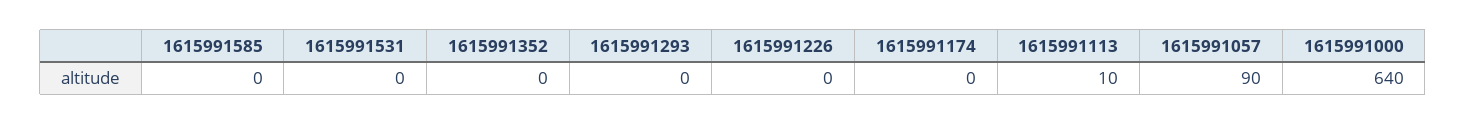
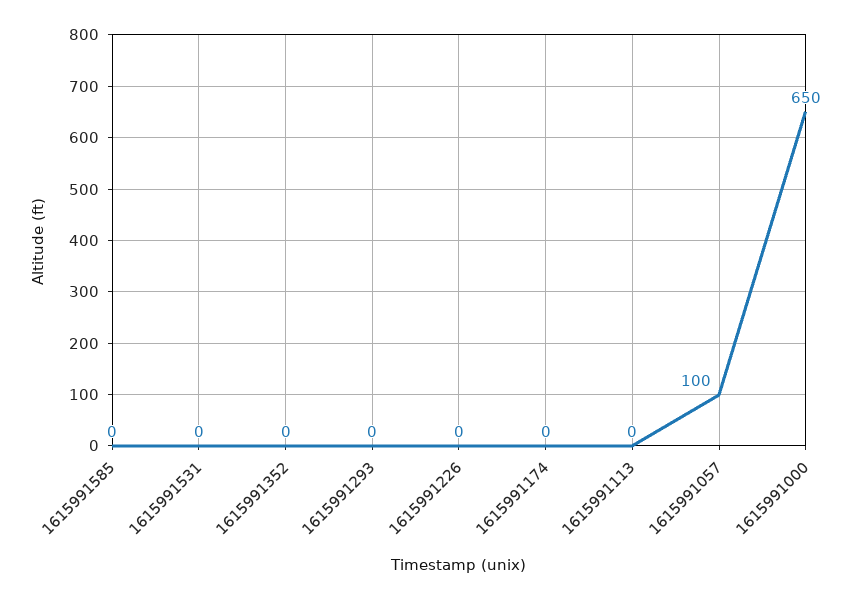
  {
    "1615991585": 0,
    "1615991531": 0,
    "1615991352": 0,
    "1615991293": 0,
    "1615991226": 0,
    "1615991174": 0,
-   "1615991113": 10,
+   "1615991113": 0,
-   "1615991057": 90,
+   "1615991057": 100,
-   "1615991000": 640
+   "1615991000": 650
  }

